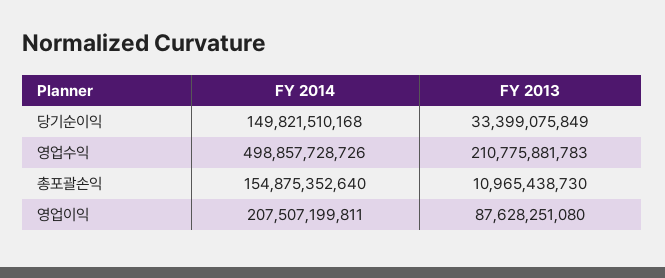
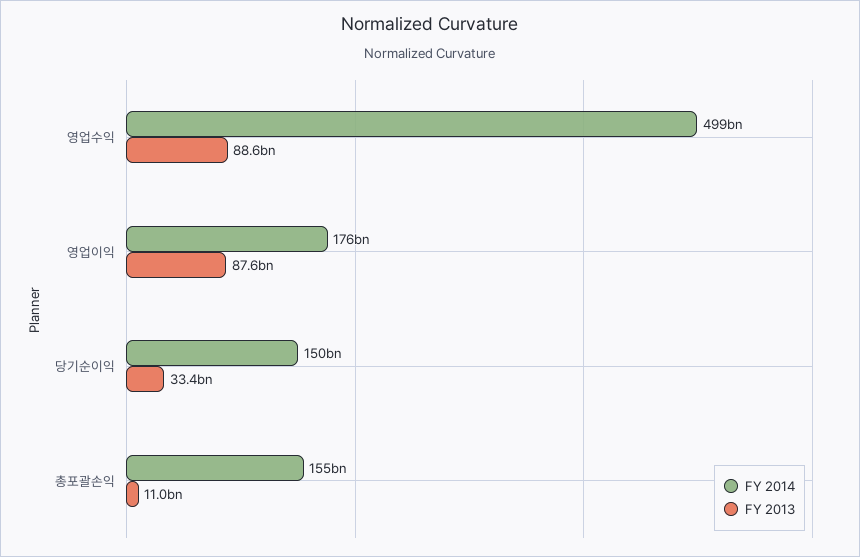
  {
    "FY 2014": {
      "당기순이익": 149821510168,
      "영업수익": 498857728726,
      "총포괄손익": 154875352640,
-     "영업이익": 207507199811
+     "영업이익": 176000000000
    },
    "FY 2013": {
      "당기순이익": 33399075849,
-     "영업수익": 210775881783,
+     "영업수익": 88600000000,
      "총포괄손익": 10965438730,
      "영업이익": 87628251080
    }
  }

